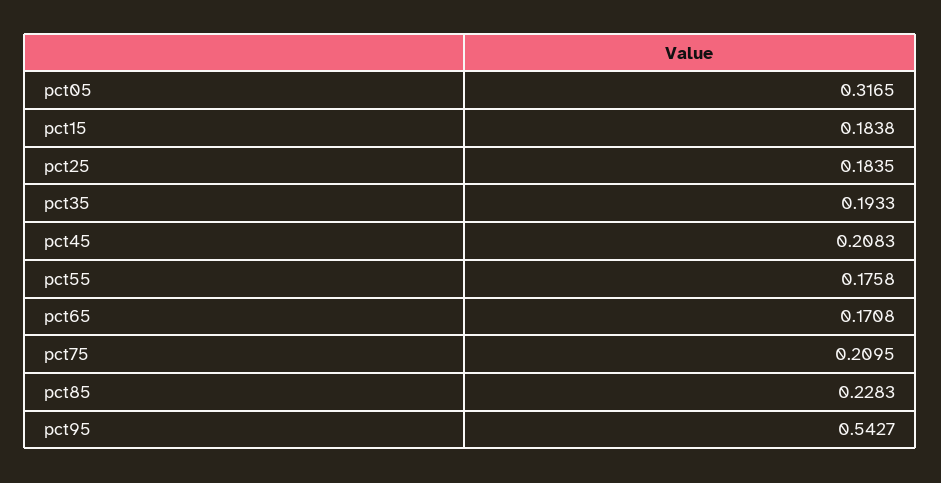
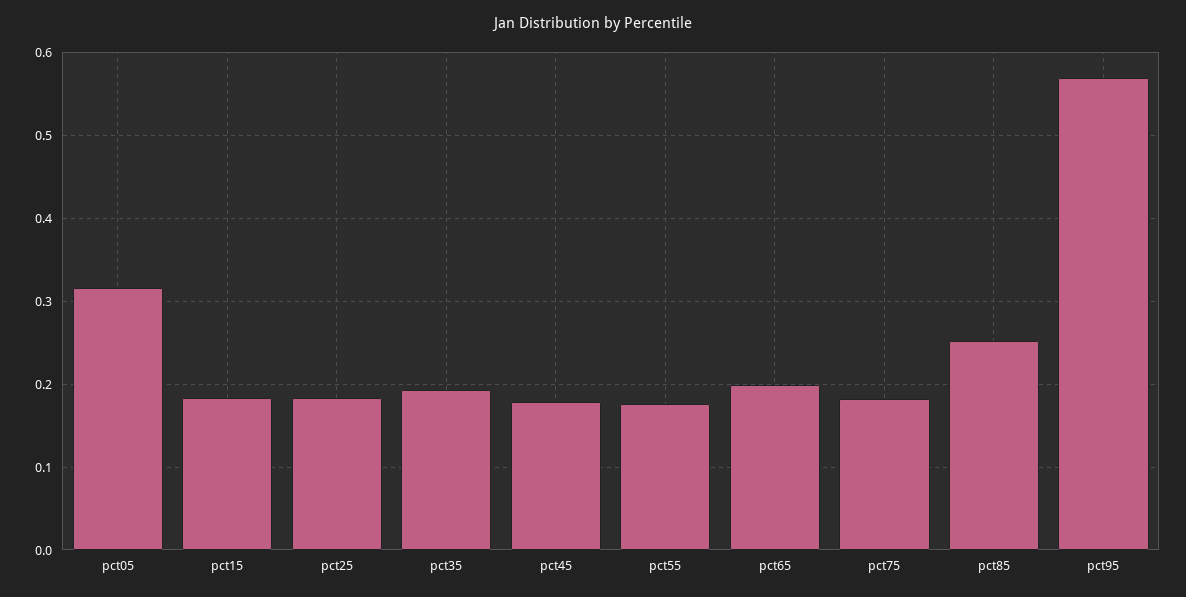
  {
    "pct05": 0.3165,
    "pct15": 0.1838,
    "pct25": 0.1835,
    "pct35": 0.1933,
-   "pct45": 0.2083,
+   "pct45": 0.18,
    "pct55": 0.1758,
-   "pct65": 0.1708,
+   "pct65": 0.2,
-   "pct75": 0.2095,
+   "pct75": 0.18,
-   "pct85": 0.2283,
+   "pct85": 0.25,
-   "pct95": 0.5427
+   "pct95": 0.57
  }

